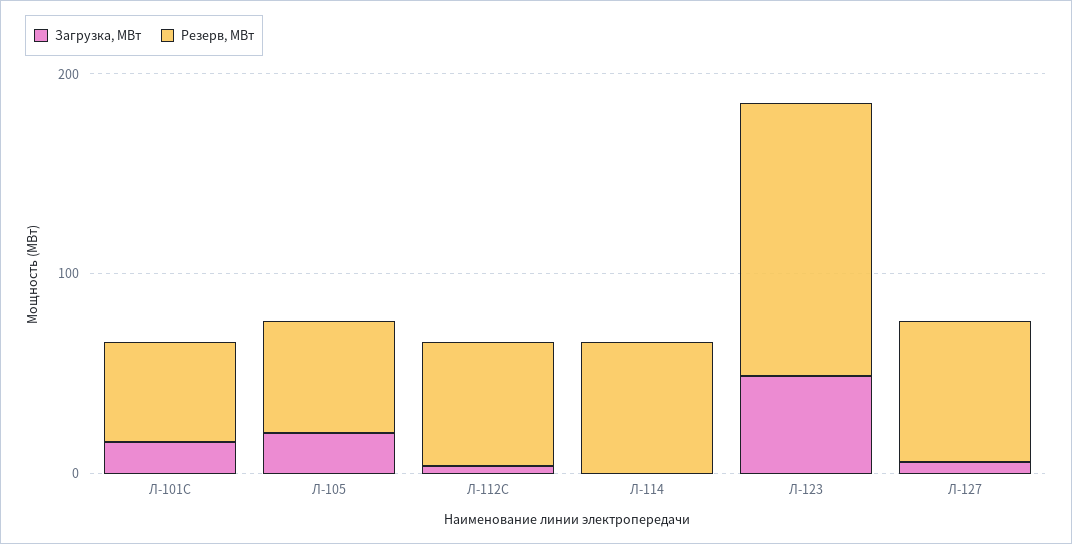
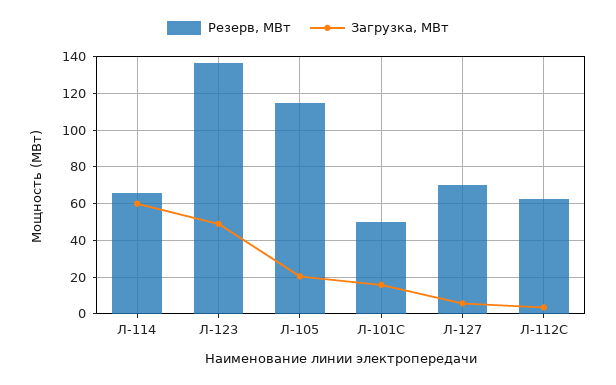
  {
    "Загрузка, МВт": {
      "Л-101С": 15,
      "Л-105": 20,
      "Л-112С": 5,
-     "Л-114": 0,
+     "Л-114": 60,
      "Л-123": 50,
      "Л-127": 5
    },
    "Резерв, МВт": {
      "Л-101С": 50,
-     "Л-105": 60,
+     "Л-105": 115,
      "Л-112С": 60,
      "Л-114": 65,
      "Л-123": 135,
      "Л-127": 70
    }
  }

